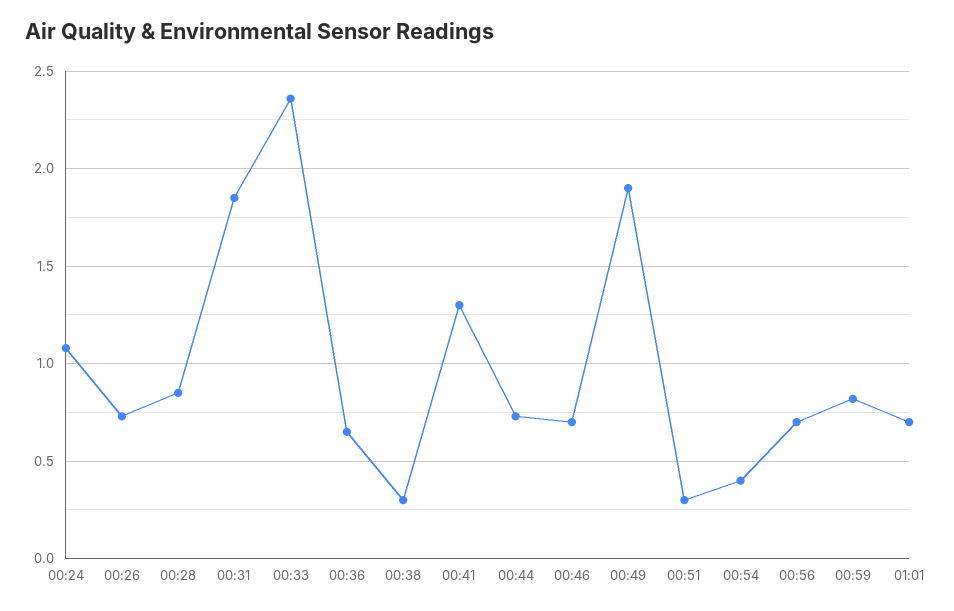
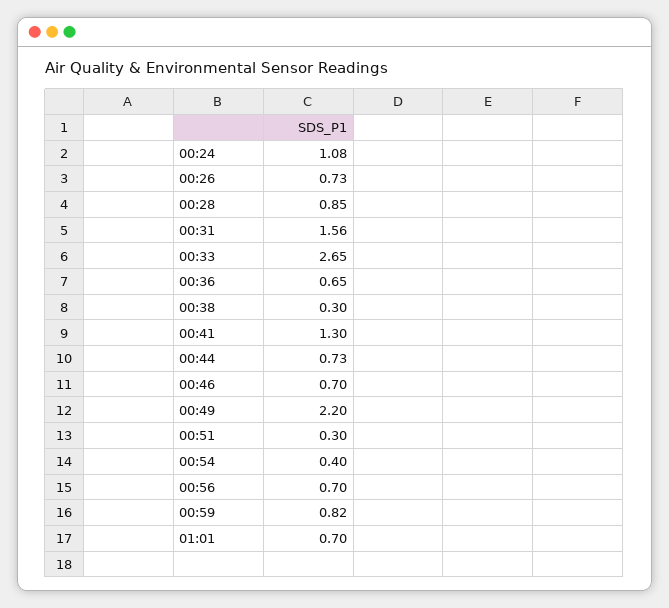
  {
    "00:24": 1.08,
    "00:26": 0.73,
    "00:28": 0.85,
-   "00:31": 1.85,
+   "00:31": 1.56,
-   "00:33": 2.35,
+   "00:33": 2.65,
    "00:36": 0.65,
    "00:38": 0.3,
    "00:41": 1.3,
    "00:44": 0.73,
    "00:46": 0.7,
-   "00:49": 1.9,
+   "00:49": 2.2,
    "00:51": 0.3,
    "00:54": 0.4,
    "00:56": 0.7,
    "00:59": 0.82,
    "01:01": 0.7
  }

